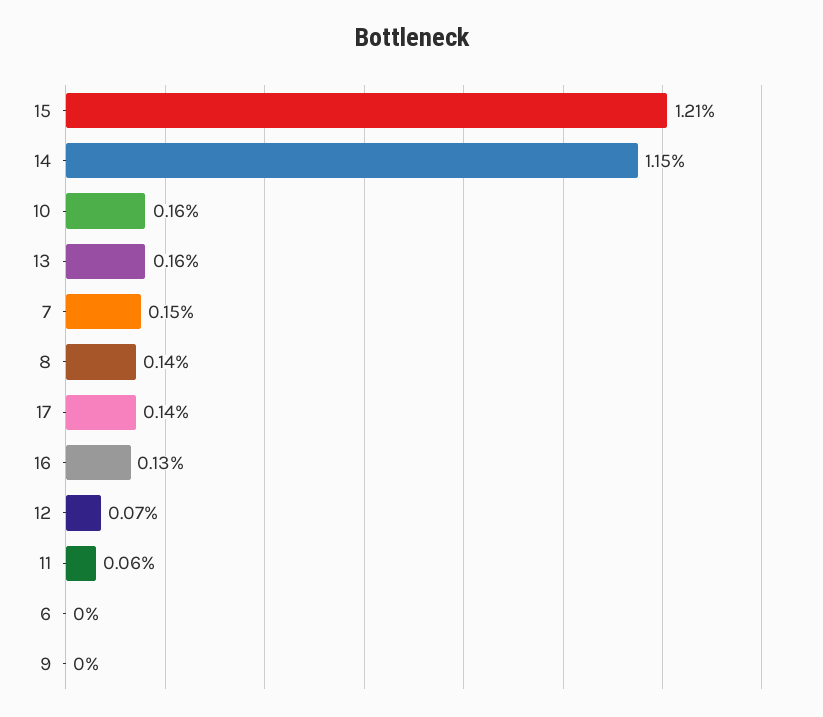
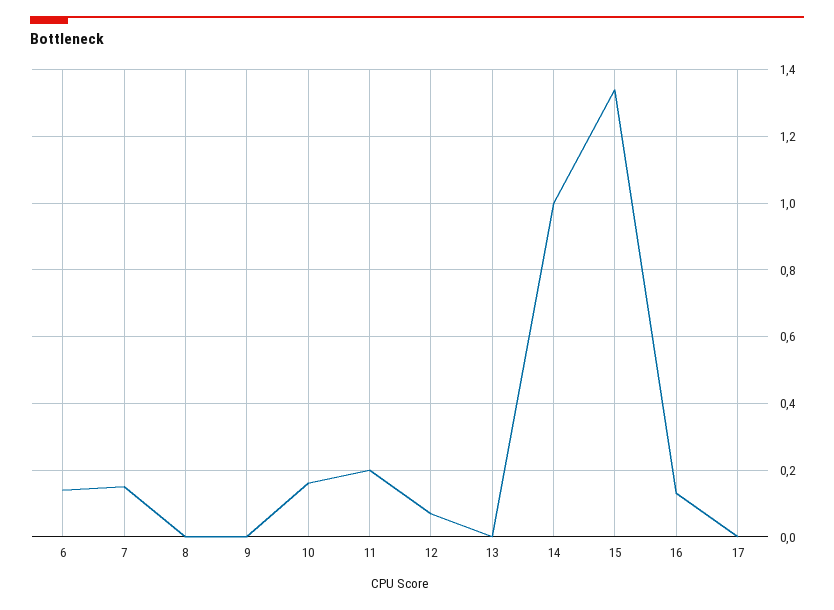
  {
-   "15": 1.21,
+   "15": 1.35,
-   "14": 1.15,
+   "14": 1,
    "10": 0.16,
-   "13": 0.16,
+   "13": 0,
    "7": 0.15,
-   "8": 0.14,
+   "8": 0,
-   "17": 0.14,
+   "17": 0,
    "16": 0.13,
    "12": 0.07,
-   "11": 0.06,
+   "11": 0.2,
-   "6": 0,
+   "6": 0.15,
    "9": 0
  }

